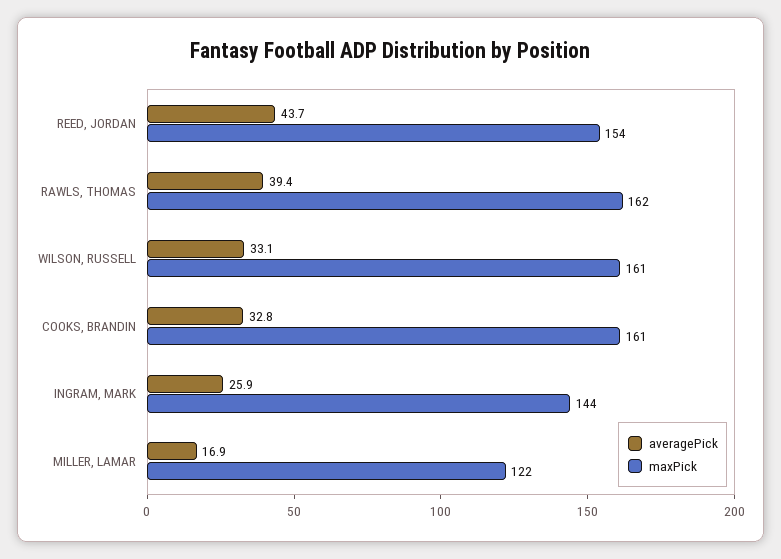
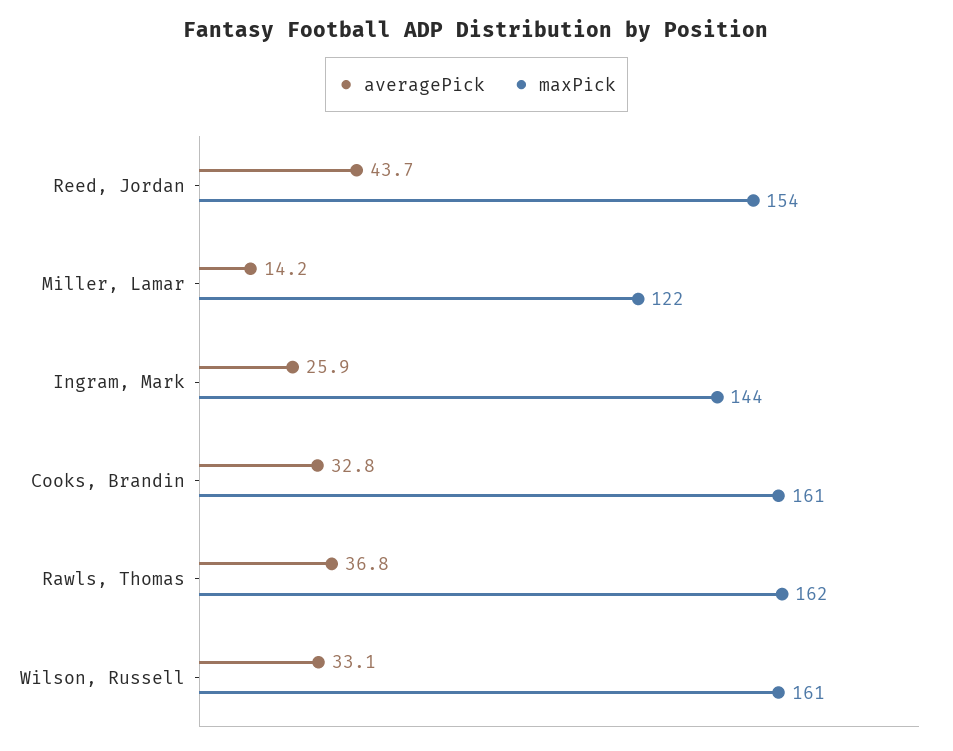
  {
    "averagePick": {
      "REED, JORDAN": 43.7,
-     "RAWLS, THOMAS": 39.4,
+     "RAWLS, THOMAS": 36.8,
      "WILSON, RUSSELL": 33.1,
      "COOKS, BRANDIN": 32.8,
      "INGRAM, MARK": 25.9,
-     "MILLER, LAMAR": 16.9
+     "MILLER, LAMAR": 14.2
    },
    "maxPick": {
      "REED, JORDAN": 154,
      "RAWLS, THOMAS": 162,
      "WILSON, RUSSELL": 161,
      "COOKS, BRANDIN": 161,
      "INGRAM, MARK": 144,
      "MILLER, LAMAR": 122
    }
  }

